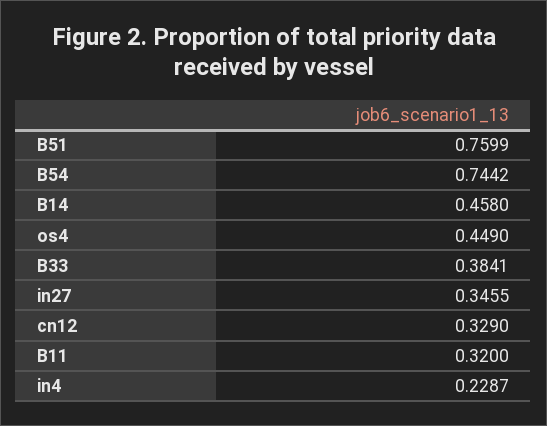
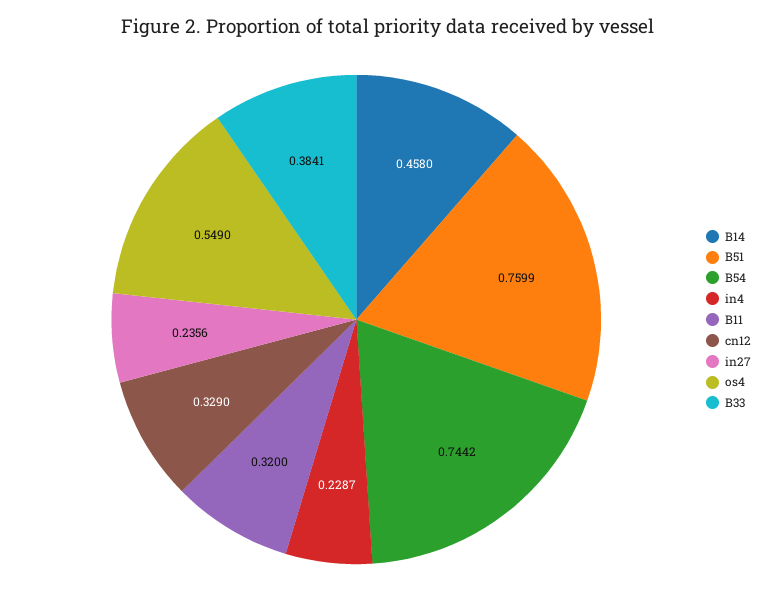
  {
    "B51": 0.7599,
    "B54": 0.7442,
    "B14": 0.458,
-   "os4": 0.449,
+   "os4": 0.549,
    "B33": 0.3841,
-   "in27": 0.3455,
+   "in27": 0.2356,
    "cn12": 0.329,
    "B11": 0.32,
    "in4": 0.2287
  }

